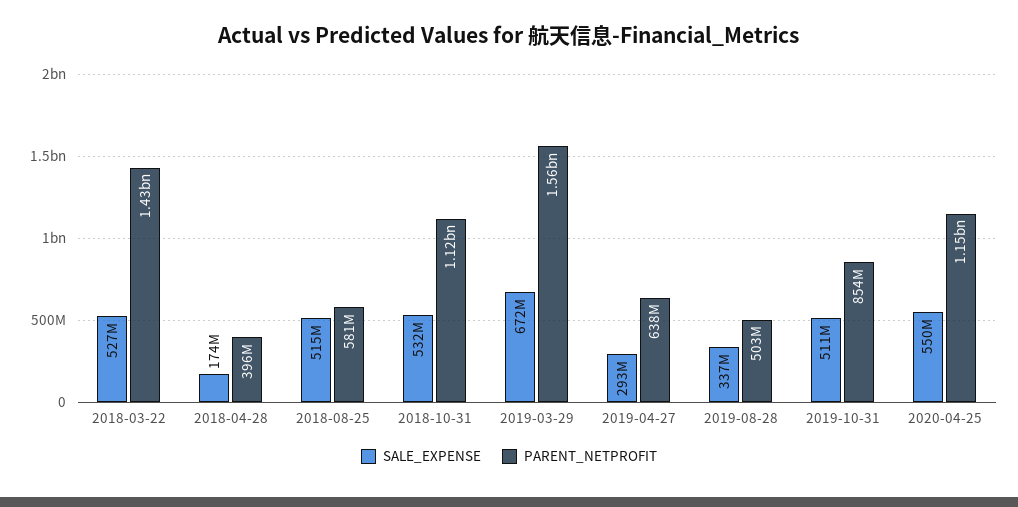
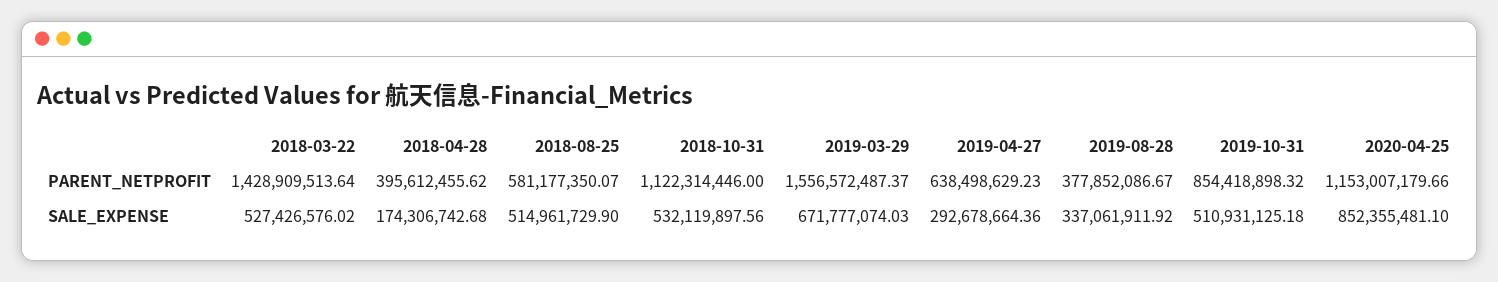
  {
    "SALE_EXPENSE": {
      "2018-03-22": 527426576.02,
      "2018-04-28": 174306742.68,
      "2018-08-25": 514961729.9,
      "2018-10-31": 532119897.56,
      "2019-03-29": 671777074.03,
      "2019-04-27": 292678664.36,
      "2019-08-28": 337061911.92,
      "2019-10-31": 510931125.18,
-     "2020-04-25": 550000000
+     "2020-04-25": 852355481.1
    },
    "PARENT_NETPROFIT": {
      "2018-03-22": 1428909513.64,
      "2018-04-28": 395612455.62,
      "2018-08-25": 581177350.07,
      "2018-10-31": 1122314446,
      "2019-03-29": 1556572487.37,
      "2019-04-27": 638498629.23,
-     "2019-08-28": 503000000,
+     "2019-08-28": 377852086.67,
      "2019-10-31": 854418898.32,
      "2020-04-25": 1153007179.66
    }
  }

